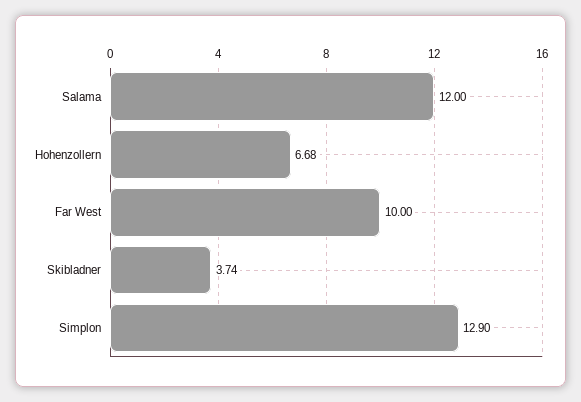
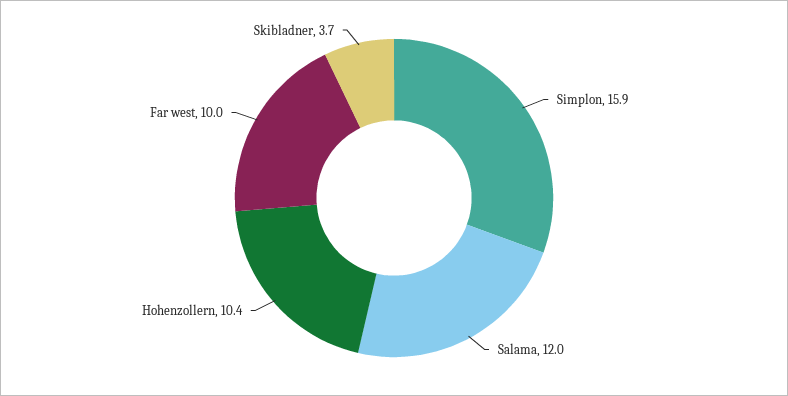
  {
    "Salama": 12,
-   "Hohenzollern": 6.68,
+   "Hohenzollern": 10.4,
    "Far West": 10,
    "Skibladner": 3.74,
-   "Simplon": 12.9
+   "Simplon": 15.9
  }

